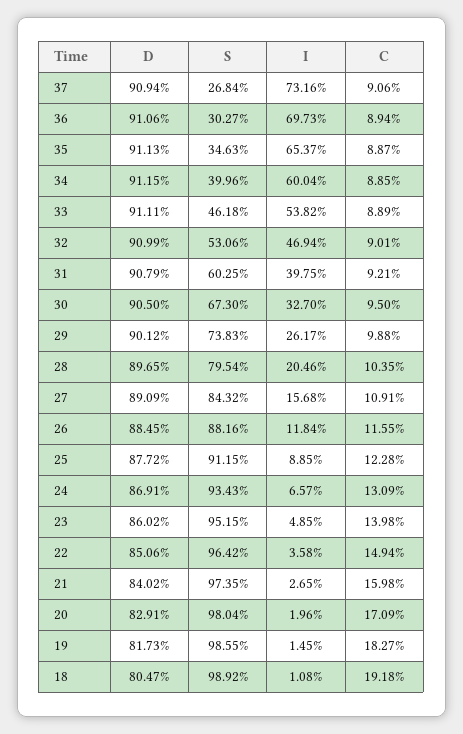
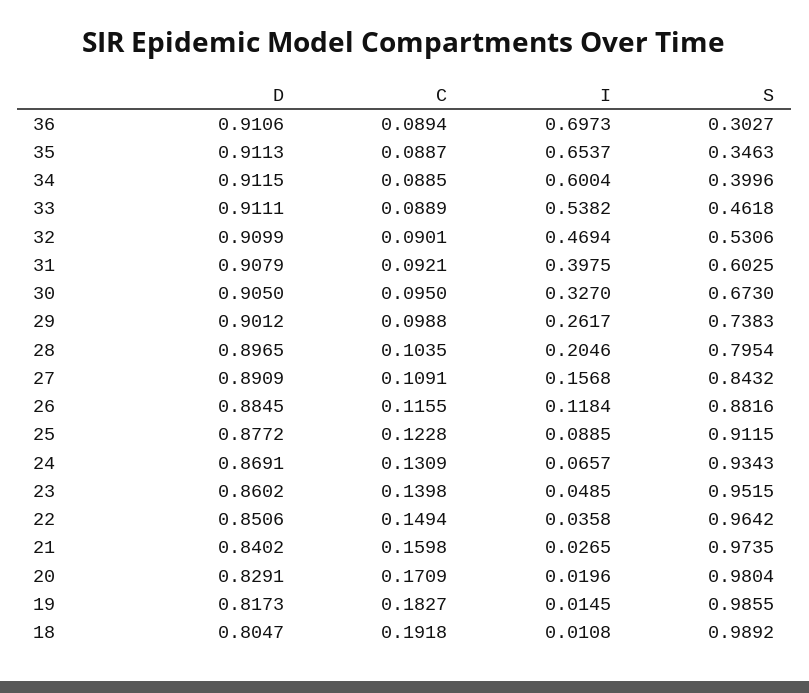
  {
    "D": {
-     "37": 0.9094,
      "36": 0.9106,
      "35": 0.9113,
      "34": 0.9115,
      "33": 0.9111,
      "32": 0.9099,
      "31": 0.9079,
      "30": 0.905,
      "29": 0.9012,
      "28": 0.8965,
      "27": 0.8909,
      "26": 0.8845,
      "25": 0.8772,
      "24": 0.8691,
      "23": 0.8602,
      "22": 0.8506,
      "21": 0.8402,
      "20": 0.8291,
      "19": 0.8173,
      "18": 0.8047
    },
    "S": {
-     "37": 0.2684,
      "36": 0.3027,
      "35": 0.3463,
      "34": 0.3996,
      "33": 0.4618,
      "32": 0.5306,
      "31": 0.6025,
      "30": 0.673,
      "29": 0.7383,
      "28": 0.7954,
      "27": 0.8432,
      "26": 0.8816,
      "25": 0.9115,
      "24": 0.9343,
      "23": 0.9515,
      "22": 0.9642,
      "21": 0.9735,
      "20": 0.9804,
      "19": 0.9855,
      "18": 0.9892
    },
    "I": {
-     "37": 0.7316,
      "36": 0.6973,
      "35": 0.6537,
      "34": 0.6004,
      "33": 0.5382,
      "32": 0.4694,
      "31": 0.3975,
      "30": 0.327,
      "29": 0.2617,
      "28": 0.2046,
      "27": 0.1568,
      "26": 0.1184,
      "25": 0.0885,
      "24": 0.0657,
      "23": 0.0485,
      "22": 0.0358,
      "21": 0.0265,
      "20": 0.0196,
      "19": 0.0145,
      "18": 0.0108
    },
    "C": {
-     "37": 0.0906,
      "36": 0.0894,
      "35": 0.0887,
      "34": 0.0885,
      "33": 0.0889,
      "32": 0.0901,
      "31": 0.0921,
      "30": 0.095,
      "29": 0.0988,
      "28": 0.1035,
      "27": 0.1091,
      "26": 0.1155,
      "25": 0.1228,
      "24": 0.1309,
      "23": 0.1398,
      "22": 0.1494,
      "21": 0.1598,
      "20": 0.1709,
      "19": 0.1827,
      "18": 0.1918
    }
  }

